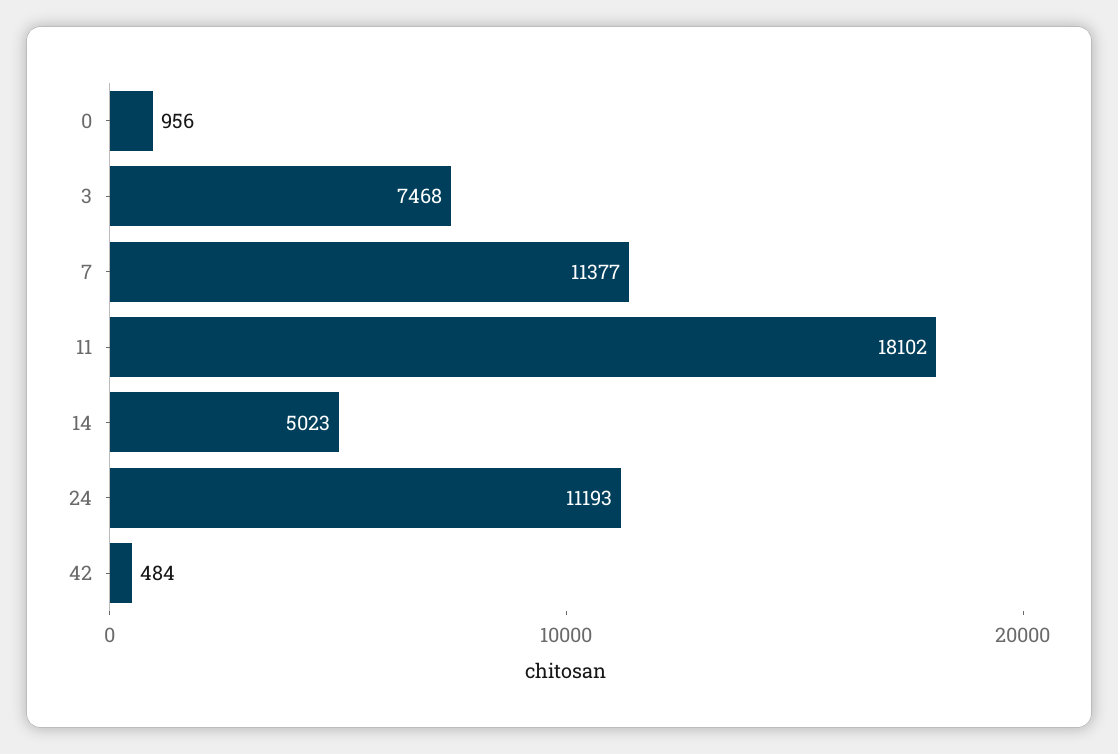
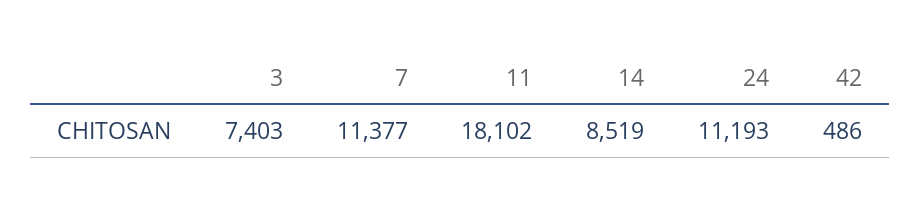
  {
-   "0": 956,
-   "3": 7468,
+   "3": 7403,
    "7": 11377,
    "11": 18102,
-   "14": 5023,
+   "14": 8519,
    "24": 11193,
-   "42": 484
+   "42": 486
  }

